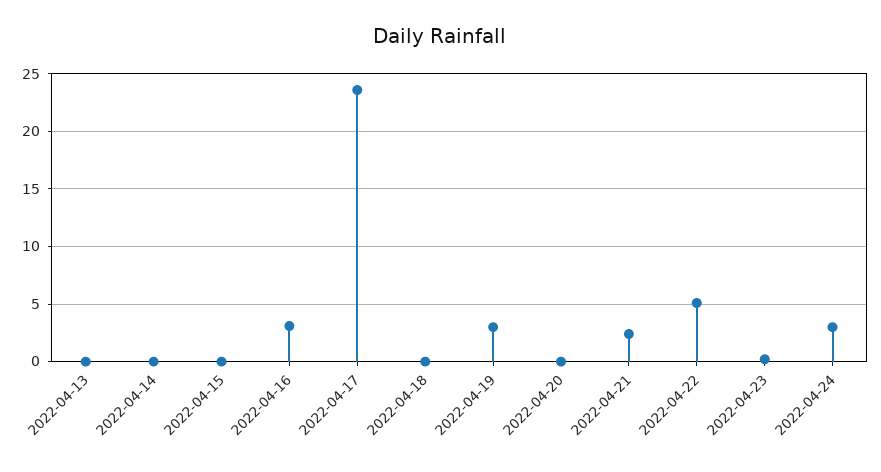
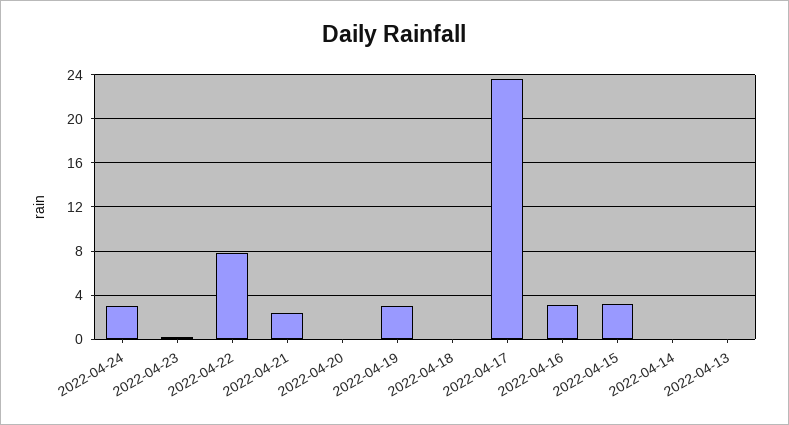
  {
    "2022-04-13": 0,
    "2022-04-14": 0,
-   "2022-04-15": 0,
+   "2022-04-15": 3,
    "2022-04-16": 3,
    "2022-04-17": 24,
    "2022-04-18": 0,
    "2022-04-19": 3,
    "2022-04-20": 0,
    "2022-04-21": 2,
-   "2022-04-22": 5,
+   "2022-04-22": 8,
    "2022-04-23": 0,
    "2022-04-24": 3
  }

